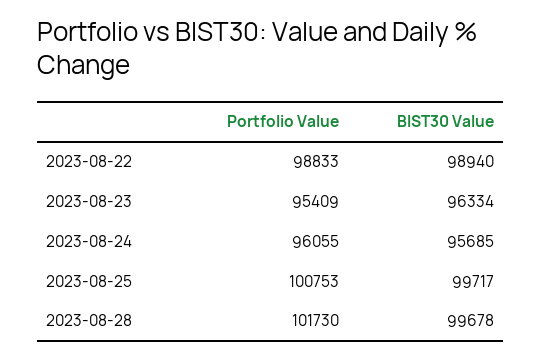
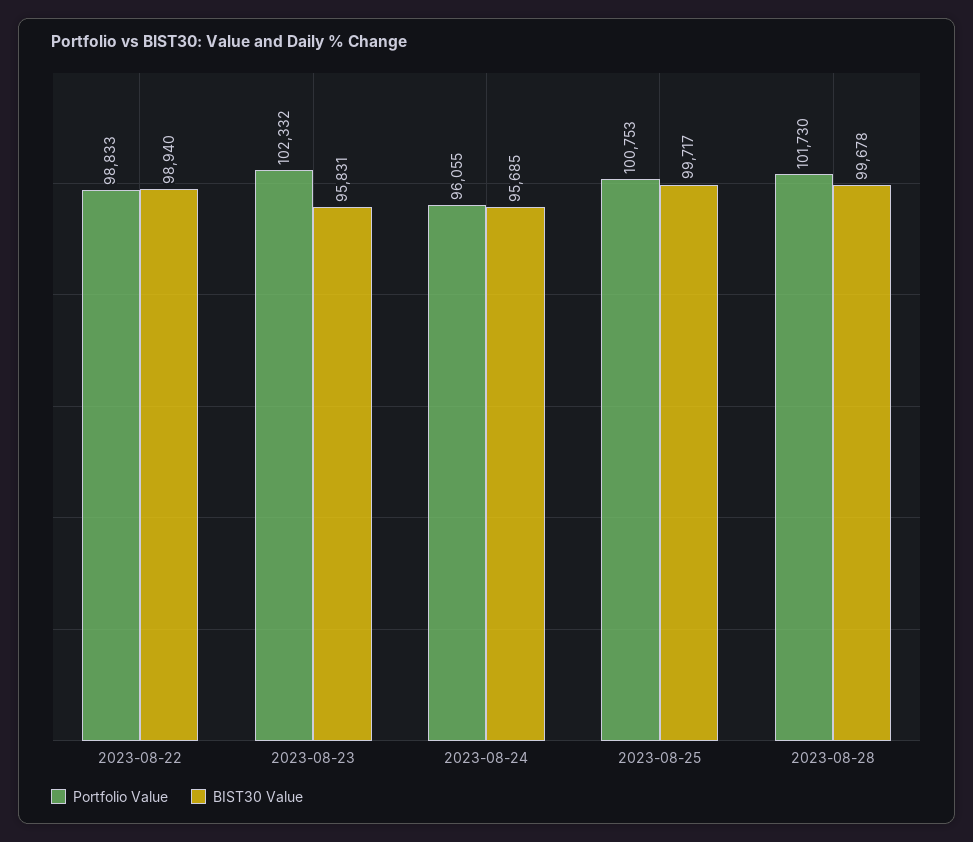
  {
    "Portfolio Value": {
      "2023-08-22": 98833,
-     "2023-08-23": 95409,
+     "2023-08-23": 102332,
      "2023-08-24": 96055,
      "2023-08-25": 100753,
      "2023-08-28": 101730
    },
    "BIST30 Value": {
      "2023-08-22": 98940,
-     "2023-08-23": 96334,
+     "2023-08-23": 95831,
      "2023-08-24": 95685,
      "2023-08-25": 99717,
      "2023-08-28": 99678
    }
  }

